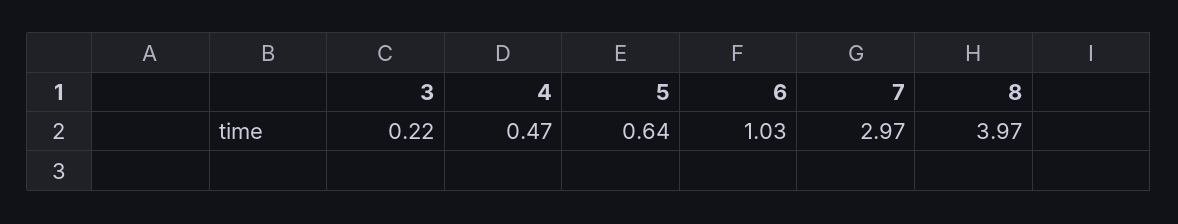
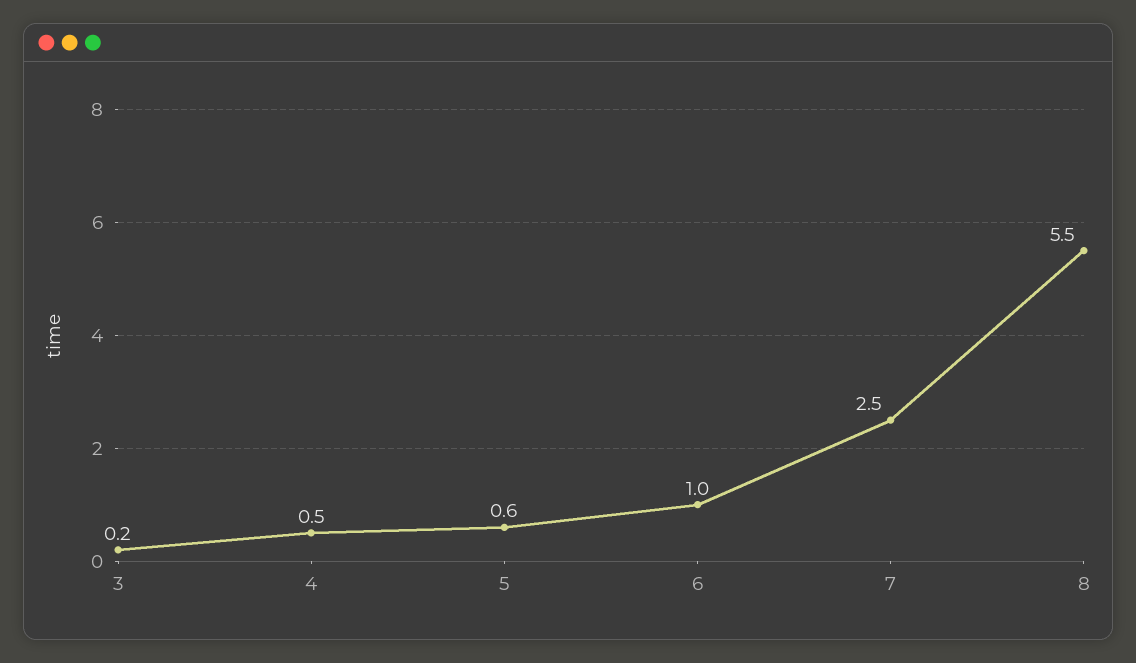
  {
    "3": 0.22,
    "4": 0.47,
    "5": 0.64,
    "6": 1.03,
-   "7": 2.97,
+   "7": 2.5,
-   "8": 3.97
+   "8": 5.5
  }

